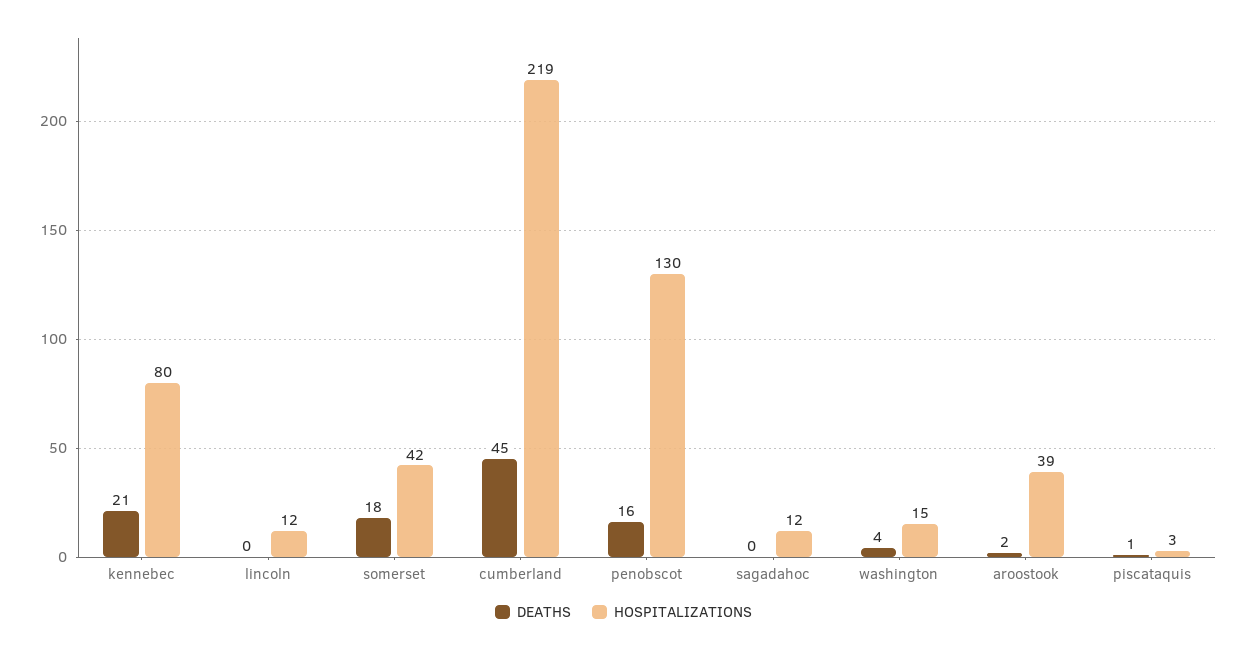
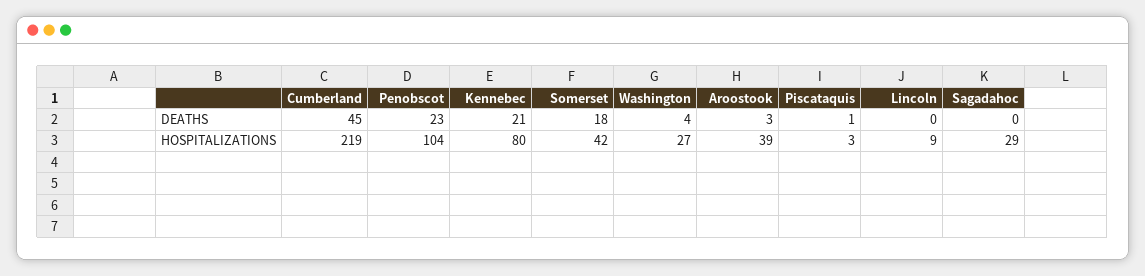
  {
    "DEATHS": {
      "kennebec": 21,
      "lincoln": 0,
      "somerset": 18,
      "cumberland": 45,
-     "penobscot": 16,
+     "penobscot": 23,
      "sagadahoc": 0,
      "washington": 4,
-     "aroostook": 2,
+     "aroostook": 3,
      "piscataquis": 1
    },
    "HOSPITALIZATIONS": {
      "kennebec": 80,
-     "lincoln": 12,
+     "lincoln": 9,
      "somerset": 42,
      "cumberland": 219,
-     "penobscot": 130,
+     "penobscot": 104,
-     "sagadahoc": 12,
+     "sagadahoc": 29,
-     "washington": 15,
+     "washington": 27,
      "aroostook": 39,
      "piscataquis": 3
    }
  }

